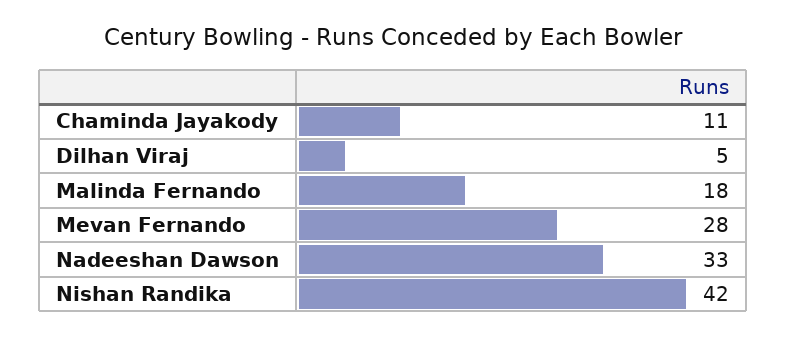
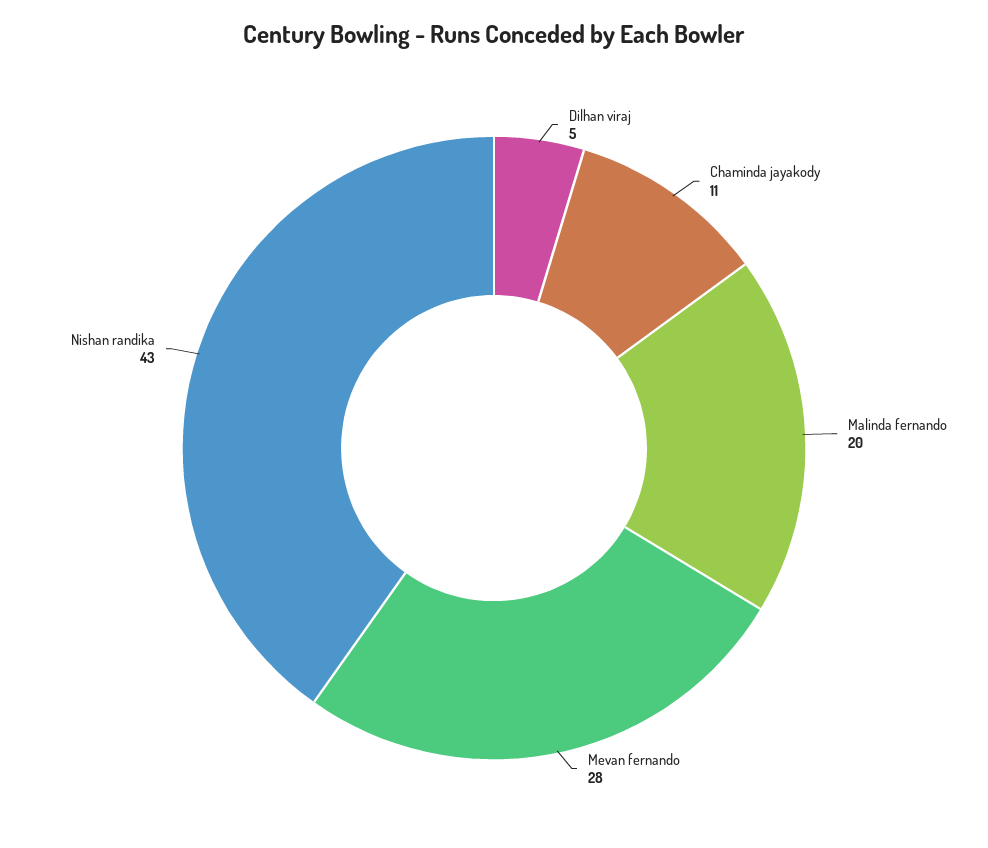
  {
    "Chaminda Jayakody": 11,
    "Dilhan Viraj": 5,
-   "Malinda Fernando": 18,
+   "Malinda Fernando": 20,
    "Mevan Fernando": 28,
-   "Nadeeshan Dawson": 33,
-   "Nishan Randika": 42
+   "Nishan Randika": 43
  }

